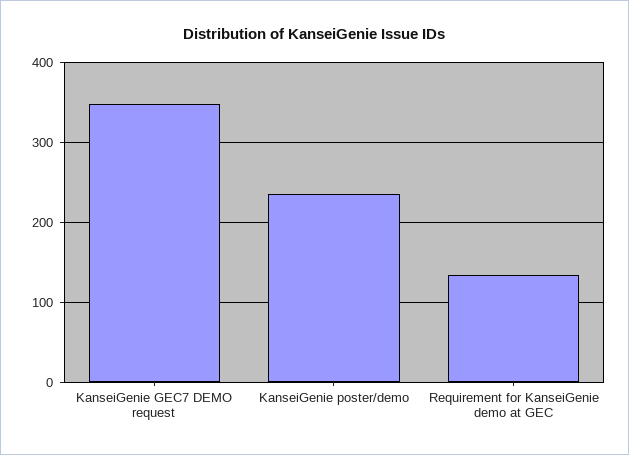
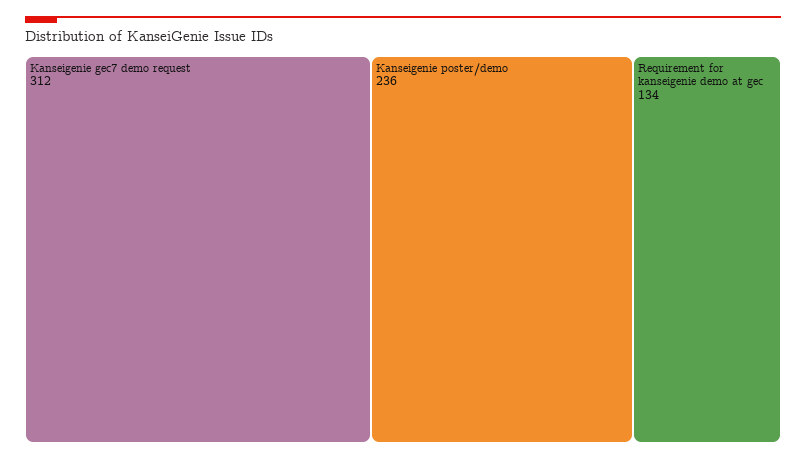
  {
-   "KanseiGenie GEC7 DEMO request": 350,
+   "KanseiGenie GEC7 DEMO request": 312,
    "KanseiGenie poster/demo": 236,
    "Requirement for KanseiGenie demo at GEC": 134
  }

